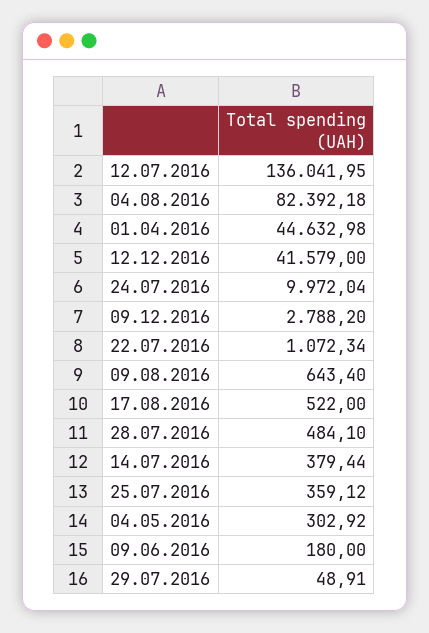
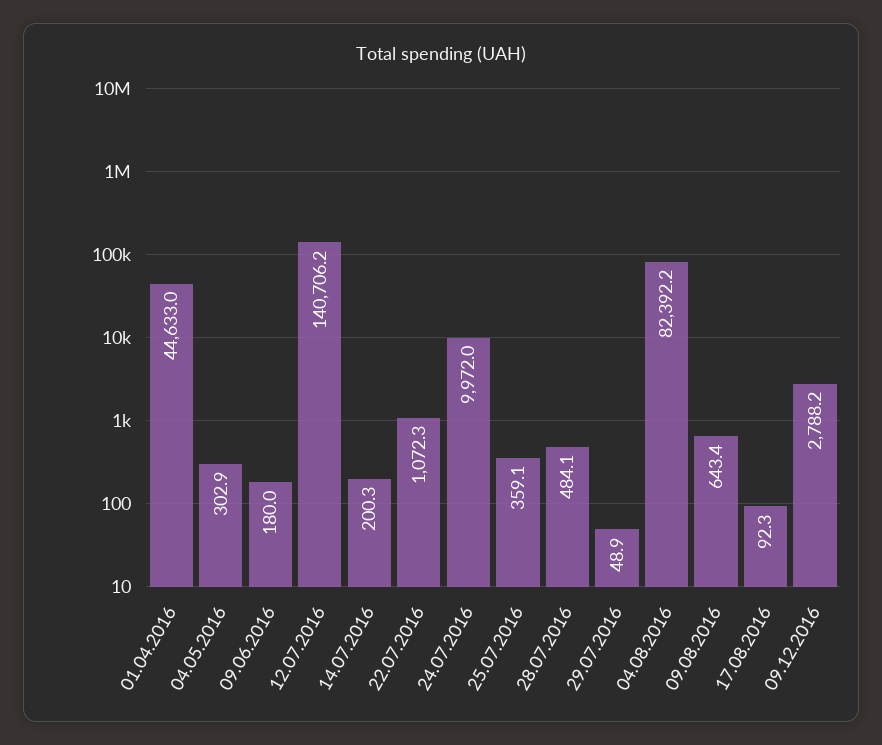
  {
-   "12.07.2016": 136041.95,
+   "12.07.2016": 140706.2,
    "04.08.2016": 82392.18,
    "01.04.2016": 44632.98,
-   "12.12.2016": 41579,
    "24.07.2016": 9972.04,
    "09.12.2016": 2788.2,
    "22.07.2016": 1072.34,
    "09.08.2016": 643.4,
-   "17.08.2016": 522,
+   "17.08.2016": 92.3,
    "28.07.2016": 484.1,
-   "14.07.2016": 379.44,
+   "14.07.2016": 200.3,
    "25.07.2016": 359.12,
    "04.05.2016": 302.92,
    "09.06.2016": 180,
    "29.07.2016": 48.91
  }

